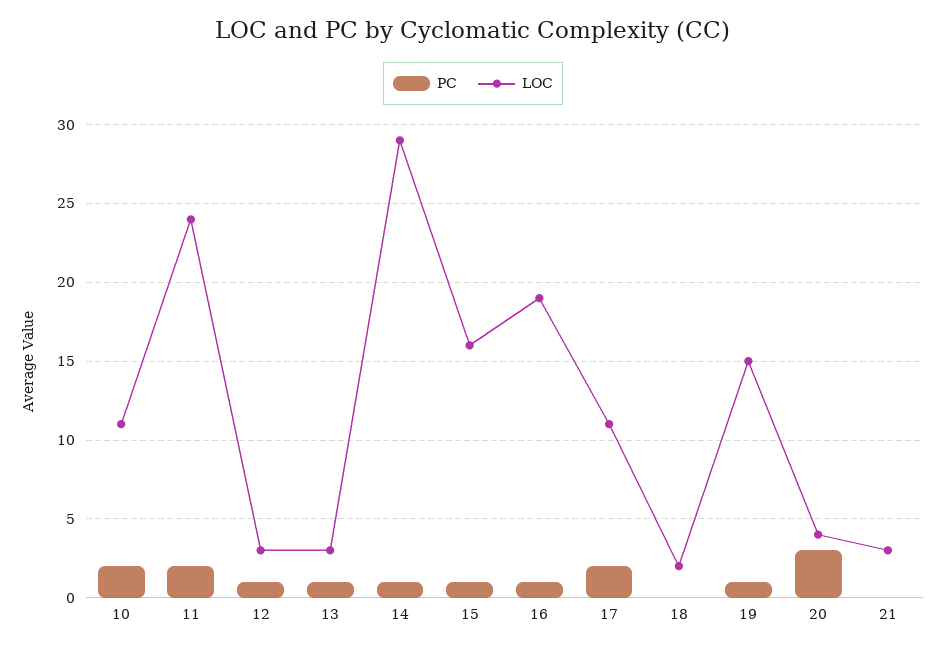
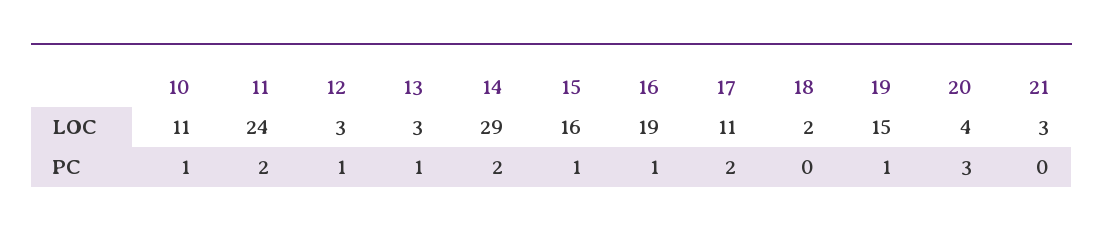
  {
    "PC": {
-     "10": 2,
+     "10": 1,
      "11": 2,
      "12": 1,
      "13": 1,
-     "14": 1,
+     "14": 2,
      "15": 1,
      "16": 1,
      "17": 2,
      "18": 0,
      "19": 1,
      "20": 3,
      "21": 0
    },
    "LOC": {
      "10": 11,
      "11": 24,
      "12": 3,
      "13": 3,
      "14": 29,
      "15": 16,
      "16": 19,
      "17": 11,
      "18": 2,
      "19": 15,
      "20": 4,
      "21": 3
    }
  }

